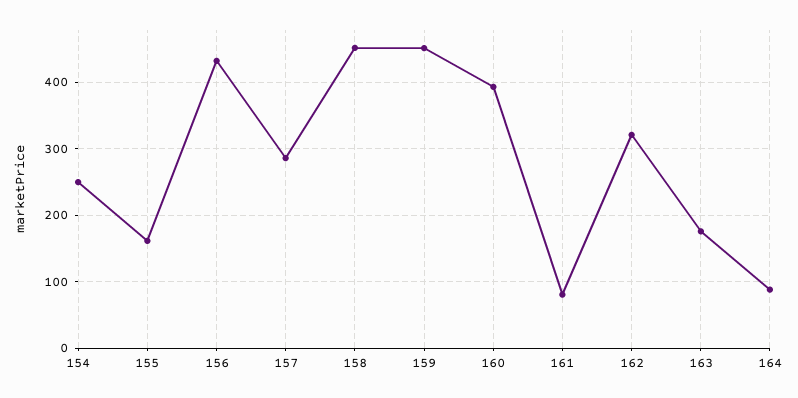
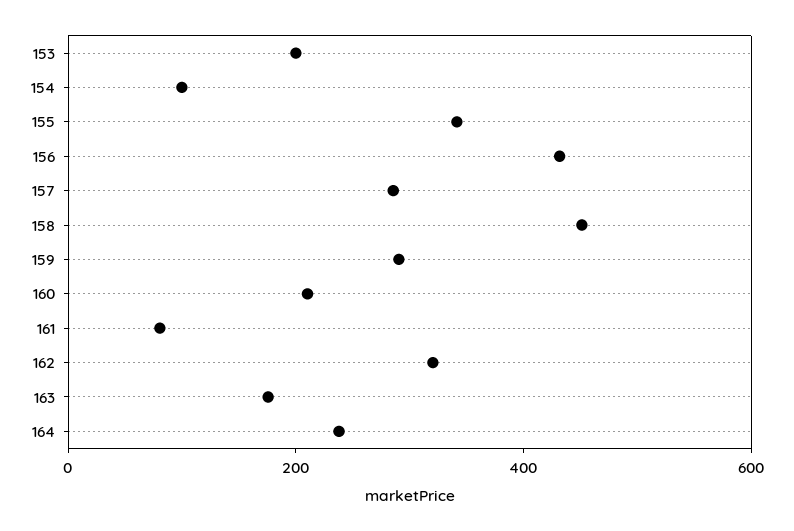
  {
-   "154": 250,
+   "154": 100,
-   "155": 160,
+   "155": 350,
    "156": 430,
    "157": 290,
    "158": 450,
-   "159": 450,
+   "159": 300,
-   "160": 390,
+   "160": 200,
    "161": 80,
    "162": 320,
    "163": 180,
-   "164": 90
+   "164": 250,
+   "153": 200
  }

